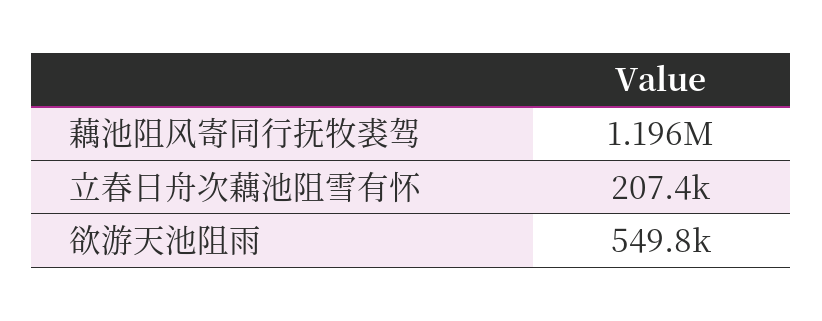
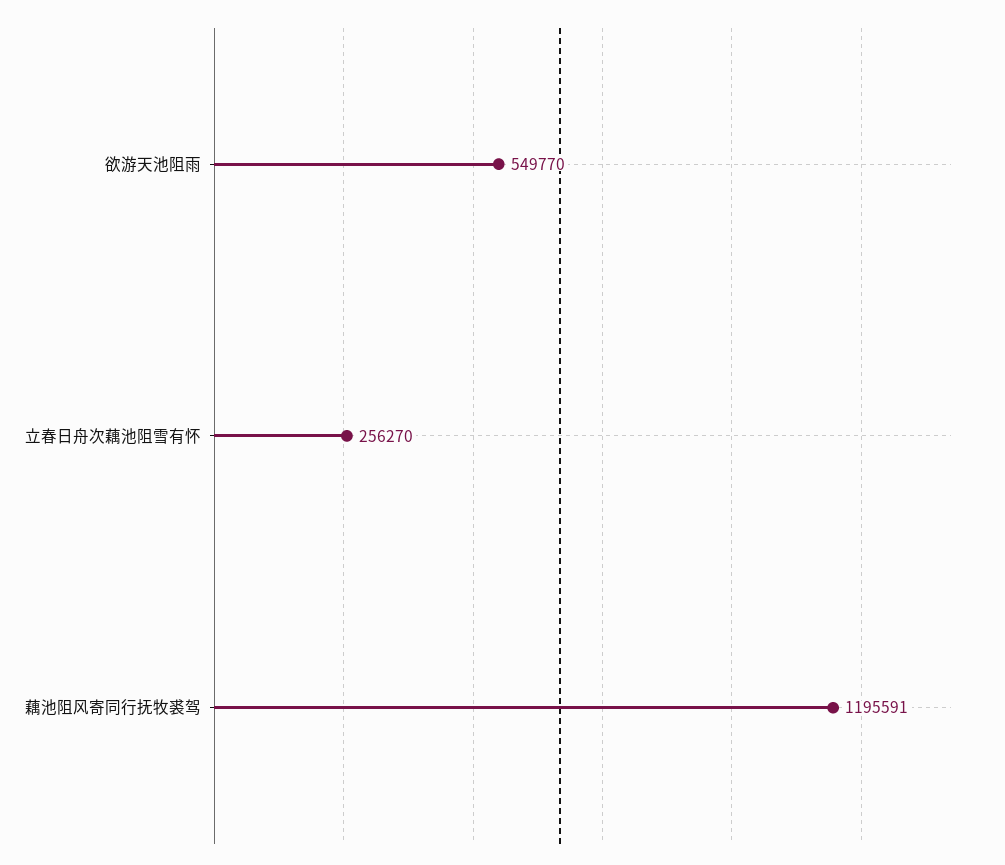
  {
    "藕池阻风寄同行抚牧裘驾": 1195591,
-   "立春日舟次藕池阻雪有怀": 207400,
+   "立春日舟次藕池阻雪有怀": 256270,
    "欲游天池阻雨": 549770
  }

